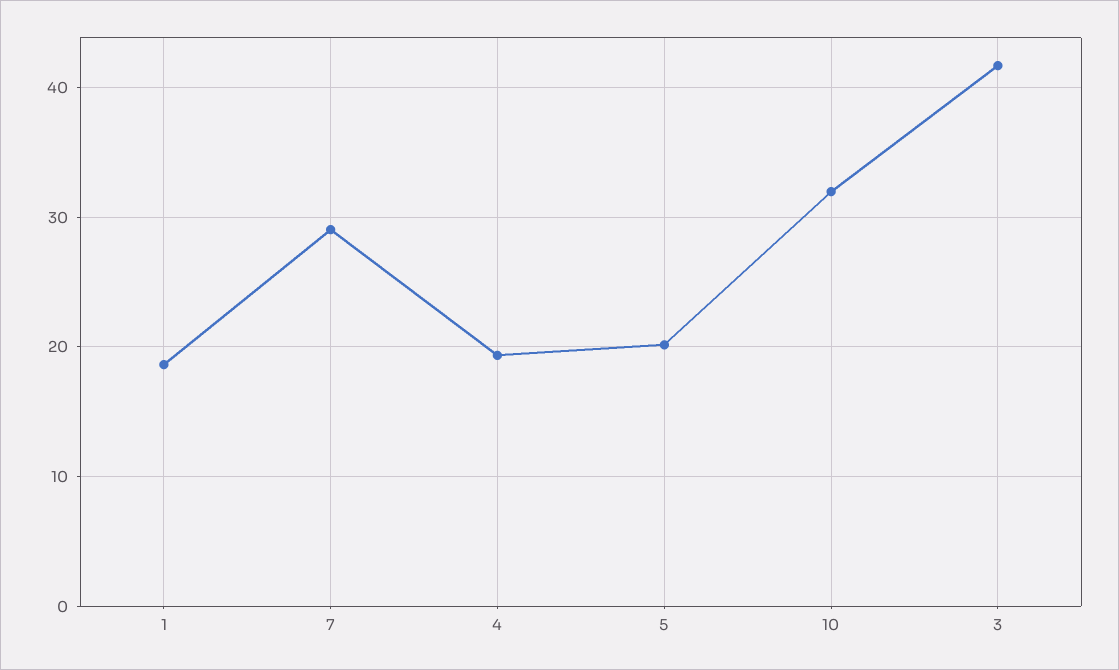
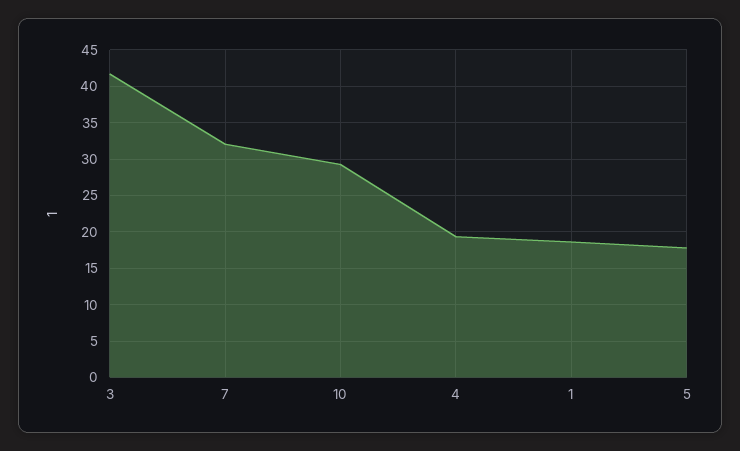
  {
    "1": 19,
-   "7": 29,
+   "7": 32,
    "4": 19,
-   "5": 20,
+   "5": 18,
-   "10": 32,
+   "10": 29,
    "3": 42
  }

